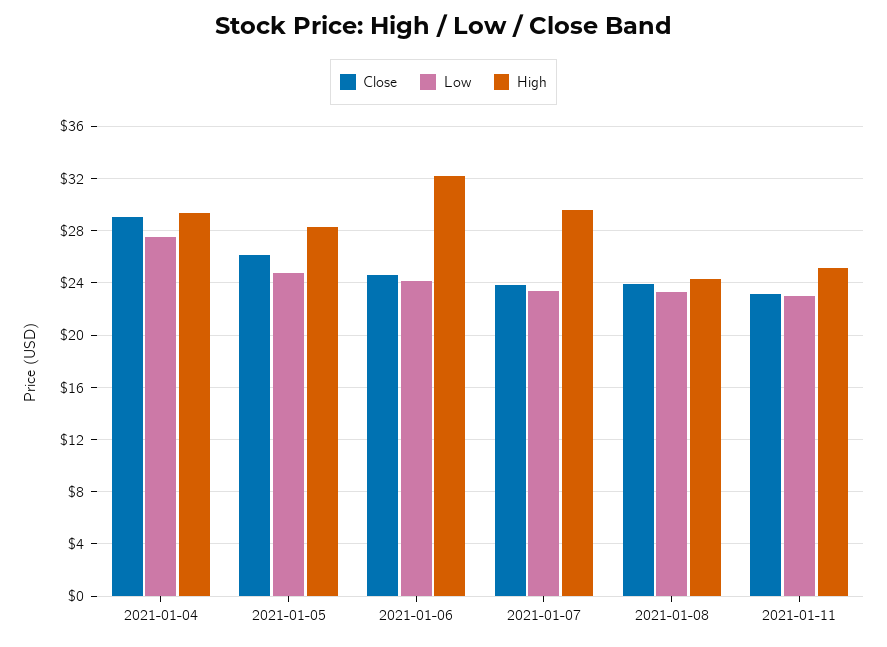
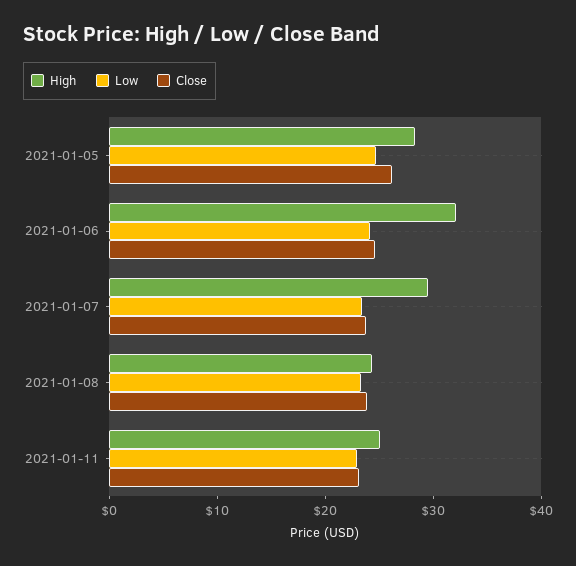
  {
    "Close": {
-     "2021-01-04": 29,
      "2021-01-05": 26,
      "2021-01-06": 24.5,
      "2021-01-07": 24,
      "2021-01-08": 24,
      "2021-01-11": 23
    },
    "Low": {
-     "2021-01-04": 27.5,
      "2021-01-05": 24.5,
      "2021-01-06": 24,
      "2021-01-07": 23.5,
      "2021-01-08": 23.5,
      "2021-01-11": 23
    },
    "High": {
-     "2021-01-04": 29.5,
      "2021-01-05": 28.5,
      "2021-01-06": 32,
      "2021-01-07": 29.5,
      "2021-01-08": 24.5,
      "2021-01-11": 25
    }
  }

